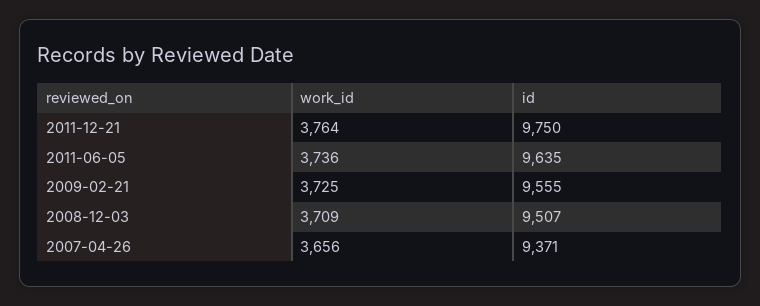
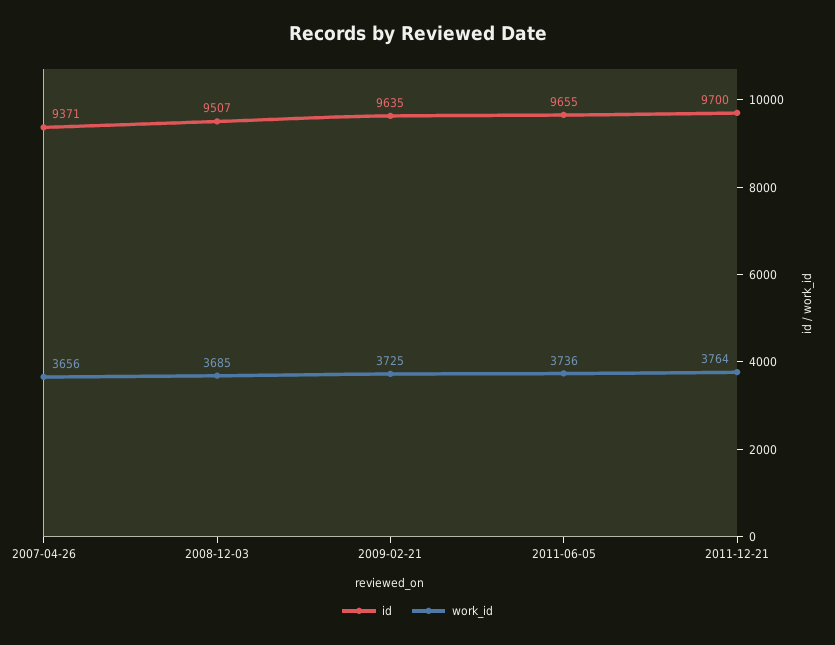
  {
    "work_id": {
      "2011-12-21": 3764,
      "2011-06-05": 3736,
      "2009-02-21": 3725,
-     "2008-12-03": 3709,
+     "2008-12-03": 3685,
      "2007-04-26": 3656
    },
    "id": {
-     "2011-12-21": 9750,
+     "2011-12-21": 9700,
-     "2011-06-05": 9635,
+     "2011-06-05": 9655,
-     "2009-02-21": 9555,
+     "2009-02-21": 9635,
      "2008-12-03": 9507,
      "2007-04-26": 9371
    }
  }

